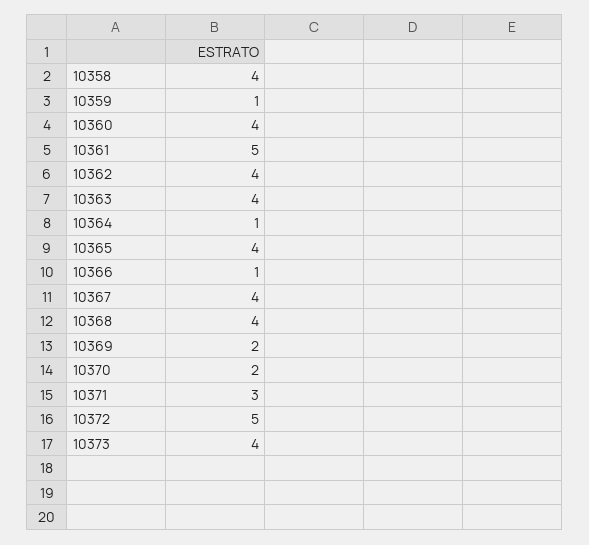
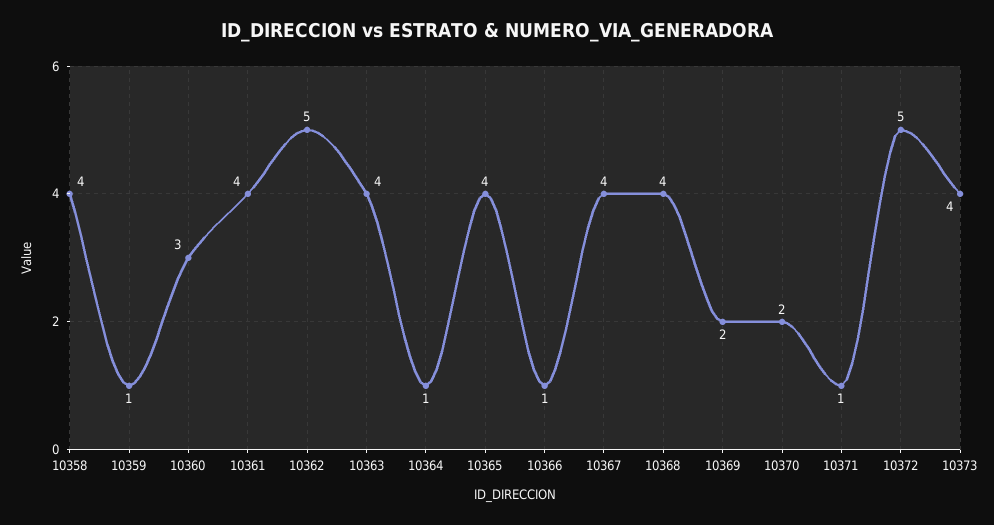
  {
    "10358": 4,
    "10359": 1,
-   "10360": 4,
+   "10360": 3,
-   "10361": 5,
+   "10361": 4,
-   "10362": 4,
+   "10362": 5,
    "10363": 4,
    "10364": 1,
    "10365": 4,
    "10366": 1,
    "10367": 4,
    "10368": 4,
    "10369": 2,
    "10370": 2,
-   "10371": 3,
+   "10371": 1,
    "10372": 5,
    "10373": 4
  }

